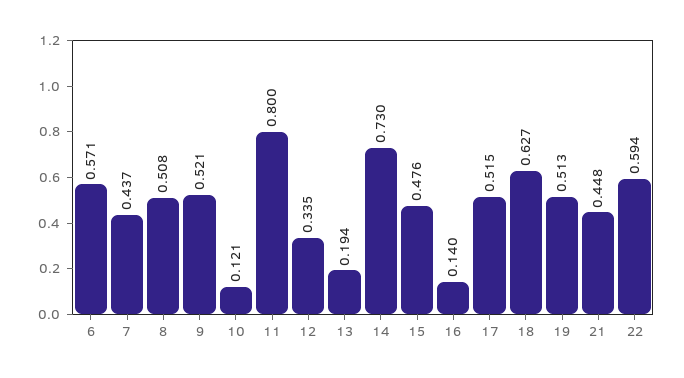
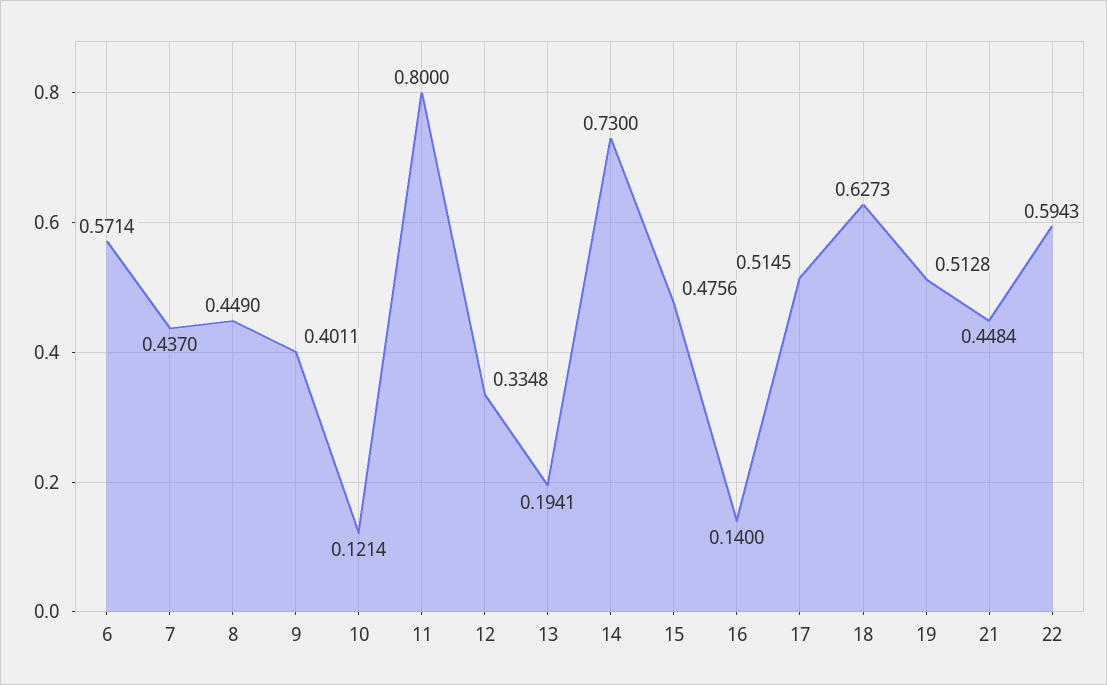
  {
    "6": 0.5714,
    "7": 0.437,
-   "8": 0.508,
+   "8": 0.449,
-   "9": 0.521,
+   "9": 0.4011,
    "10": 0.1214,
    "11": 0.8,
    "12": 0.3348,
    "13": 0.1941,
    "14": 0.73,
    "15": 0.4756,
    "16": 0.14,
    "17": 0.5145,
    "18": 0.6273,
    "19": 0.5128,
    "21": 0.4484,
    "22": 0.5943
  }

